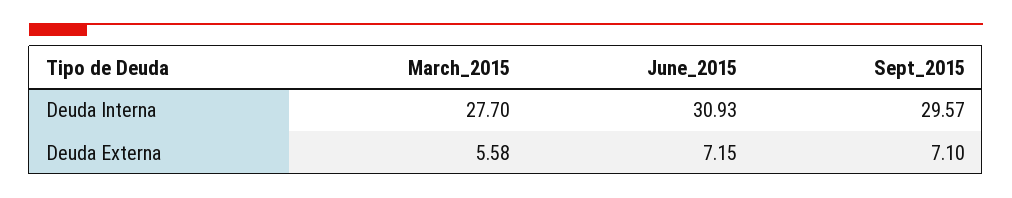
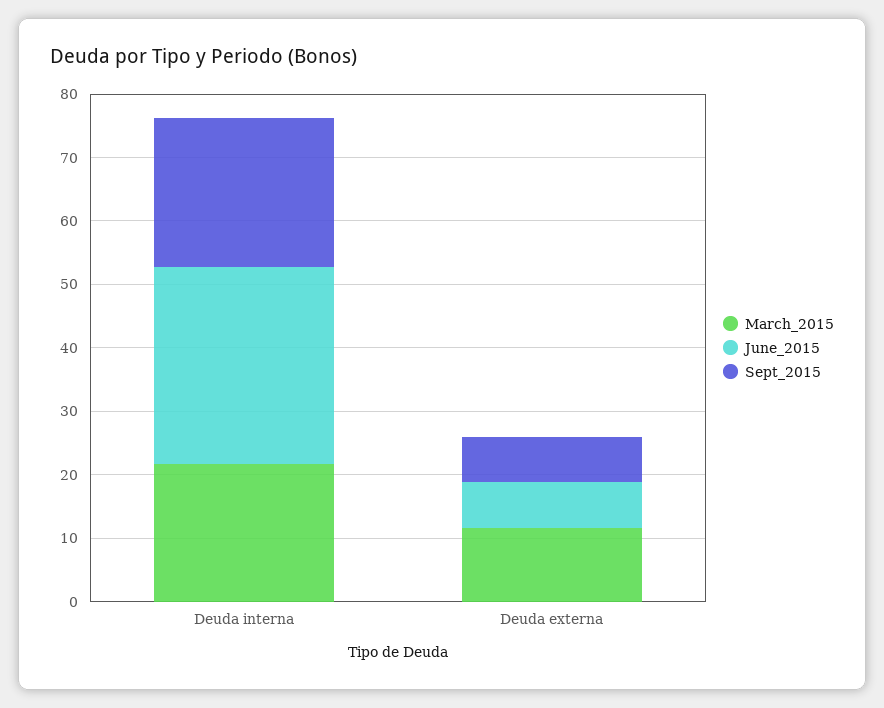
  {
    "March_2015": {
-     "Deuda Interna": 27.7,
+     "Deuda Interna": 22,
-     "Deuda Externa": 5.58
+     "Deuda Externa": 12
    },
    "June_2015": {
      "Deuda Interna": 30.93,
      "Deuda Externa": 7.15
    },
    "Sept_2015": {
-     "Deuda Interna": 29.57,
+     "Deuda Interna": 24,
      "Deuda Externa": 7.1
    }
  }

